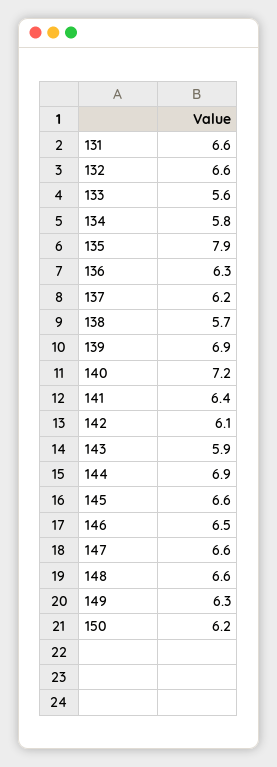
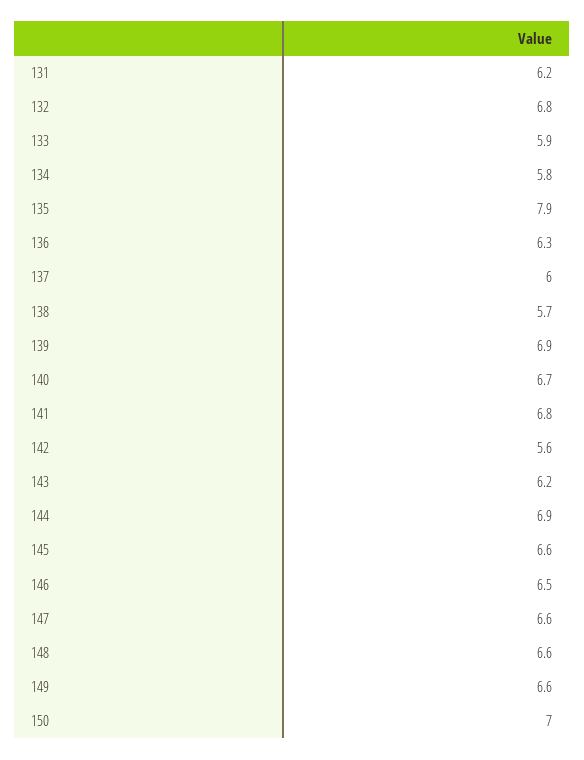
  {
-   "131": 6.6,
+   "131": 6.2,
-   "132": 6.6,
+   "132": 6.8,
-   "133": 5.6,
+   "133": 5.9,
    "134": 5.8,
    "135": 7.9,
    "136": 6.3,
-   "137": 6.2,
+   "137": 6,
    "138": 5.7,
    "139": 6.9,
-   "140": 7.2,
+   "140": 6.7,
-   "141": 6.4,
+   "141": 6.8,
-   "142": 6.1,
+   "142": 5.6,
-   "143": 5.9,
+   "143": 6.2,
    "144": 6.9,
    "145": 6.6,
    "146": 6.5,
    "147": 6.6,
    "148": 6.6,
-   "149": 6.3,
+   "149": 6.6,
-   "150": 6.2
+   "150": 7
  }

